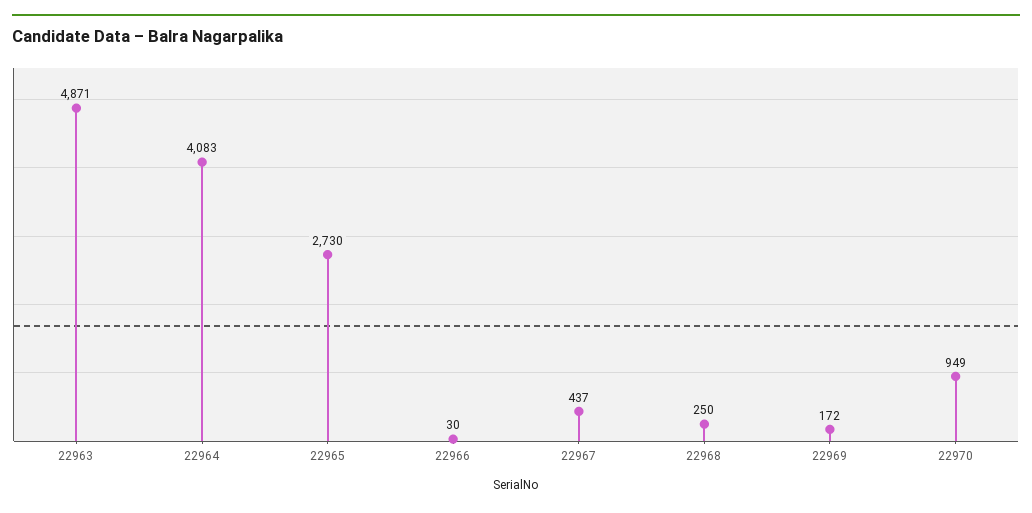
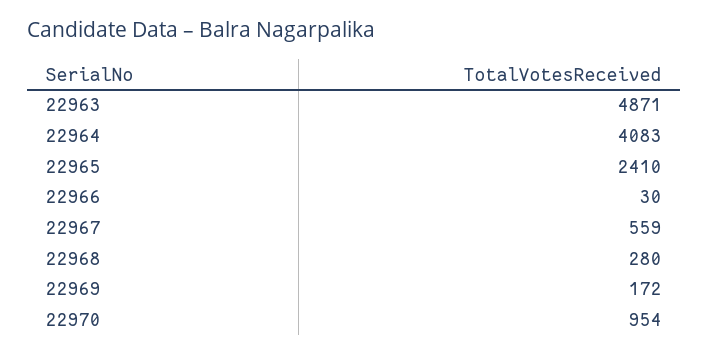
  {
    "22963": 4871,
    "22964": 4083,
-   "22965": 2730,
+   "22965": 2410,
    "22966": 30,
-   "22967": 437,
+   "22967": 559,
-   "22968": 250,
+   "22968": 280,
    "22969": 172,
-   "22970": 949
+   "22970": 954
  }

